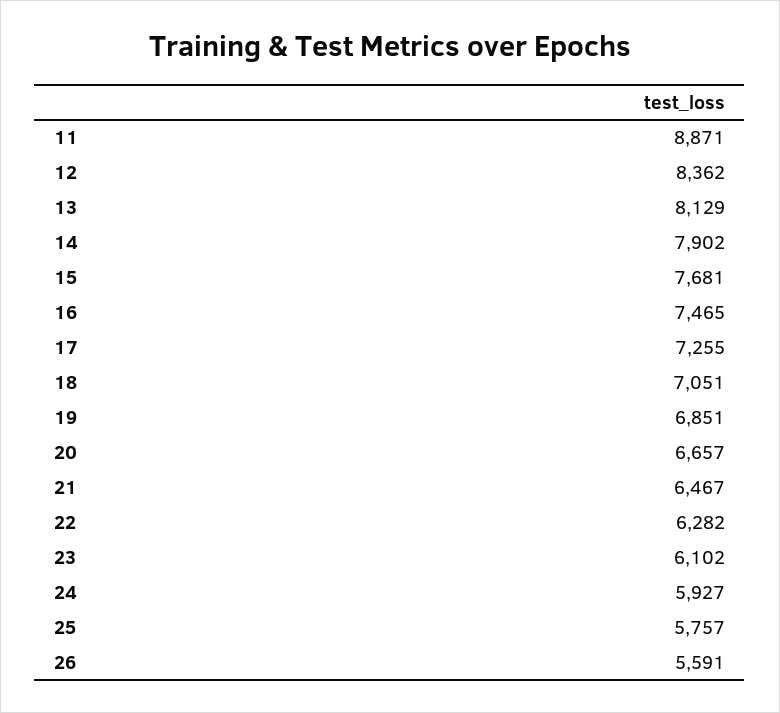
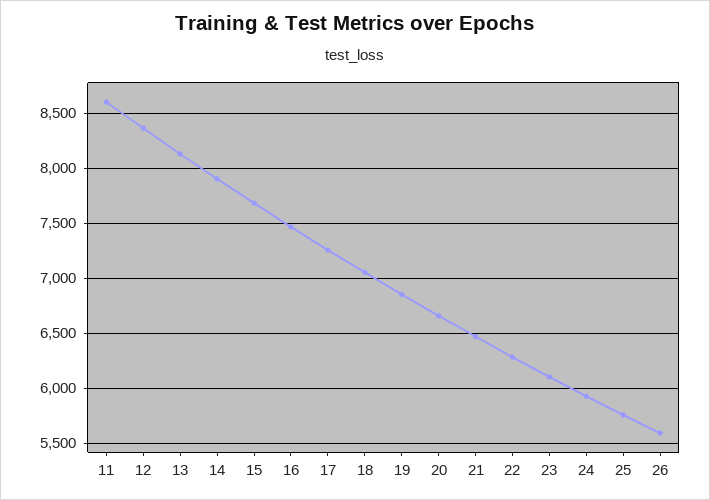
  {
-   "11": 8871,
+   "11": 8600,
    "12": 8362,
    "13": 8129,
    "14": 7902,
    "15": 7681,
    "16": 7465,
    "17": 7255,
    "18": 7051,
    "19": 6851,
    "20": 6657,
    "21": 6467,
    "22": 6282,
    "23": 6102,
    "24": 5927,
    "25": 5757,
    "26": 5591
  }

